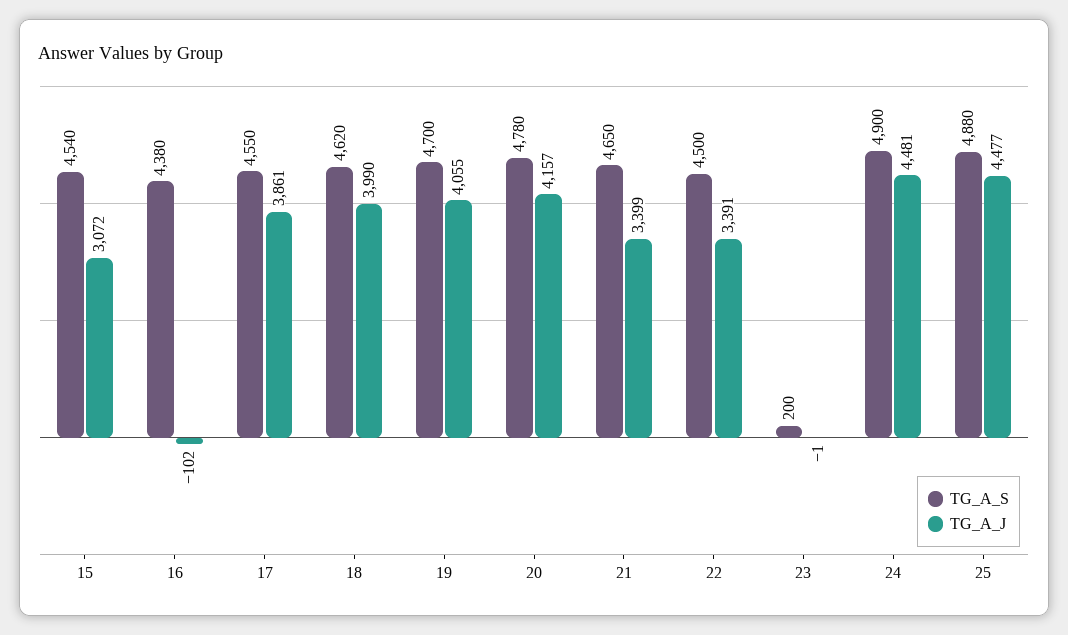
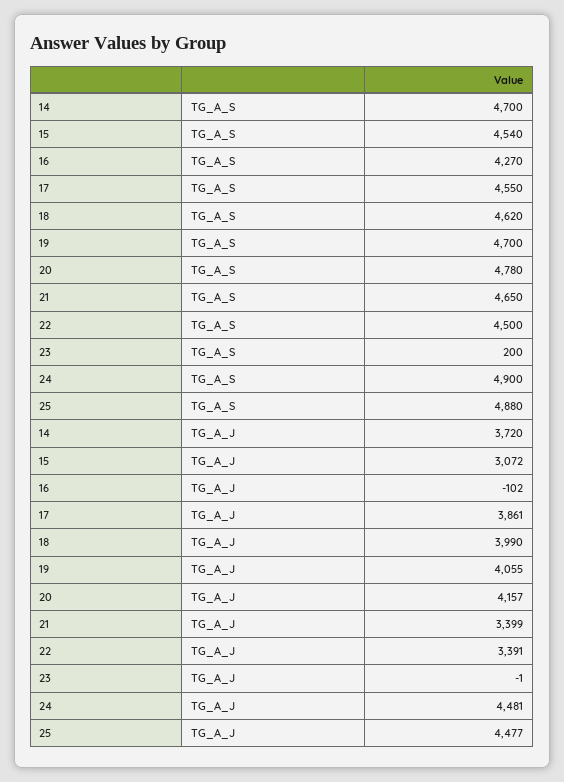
  {
    "TG_A_S": {
      "15": 4540,
-     "16": 4380,
+     "16": 4270,
      "17": 4550,
      "18": 4620,
      "19": 4700,
      "20": 4780,
      "21": 4650,
      "22": 4500,
      "23": 200,
      "24": 4900,
-     "25": 4880
+     "25": 4880,
+     "14": 4700
    },
    "TG_A_J": {
      "15": 3072,
      "16": -102,
      "17": 3861,
      "18": 3990,
      "19": 4055,
      "20": 4157,
      "21": 3399,
      "22": 3391,
      "23": -1,
      "24": 4481,
-     "25": 4477
+     "25": 4477,
+     "14": 3720
    }
  }

